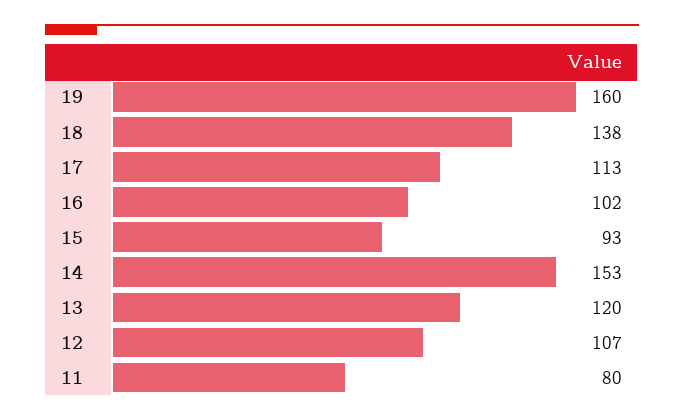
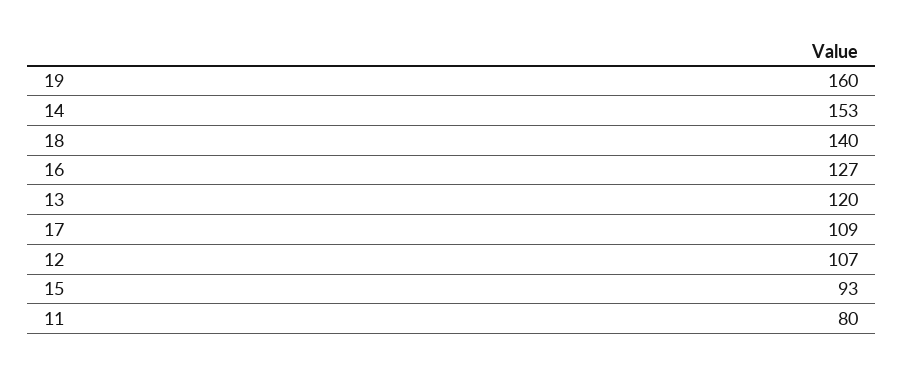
  {
    "19": 160,
-   "18": 138,
+   "18": 140,
-   "17": 113,
+   "17": 109,
-   "16": 102,
+   "16": 127,
    "15": 93,
    "14": 153,
    "13": 120,
    "12": 107,
    "11": 80
  }

